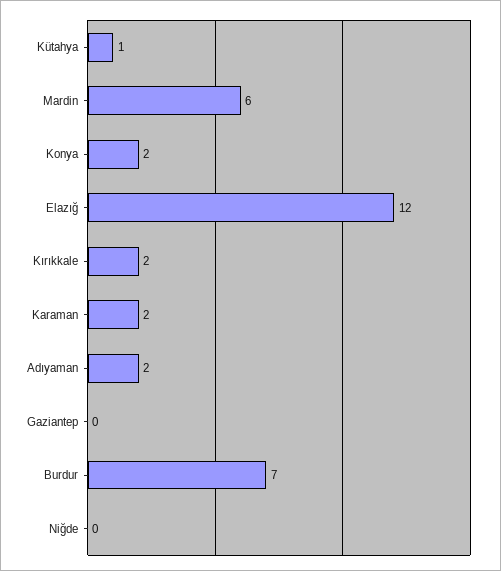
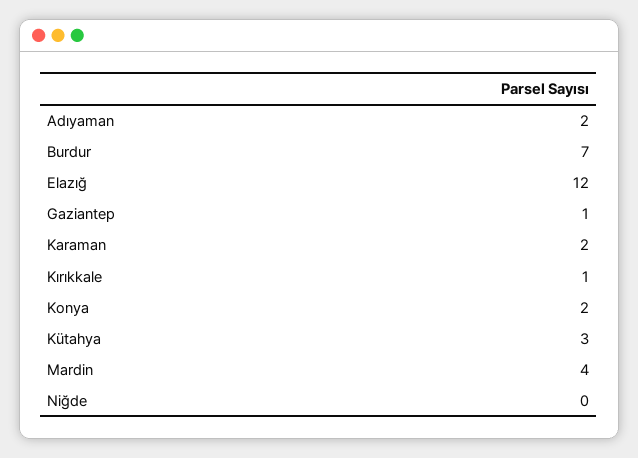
  {
-   "Kütahya": 1,
+   "Kütahya": 3,
-   "Mardin": 6,
+   "Mardin": 4,
    "Konya": 2,
    "Elazığ": 12,
-   "Kırıkkale": 2,
+   "Kırıkkale": 1,
    "Karaman": 2,
    "Adıyaman": 2,
-   "Gaziantep": 0,
+   "Gaziantep": 1,
    "Burdur": 7,
    "Niğde": 0
  }

